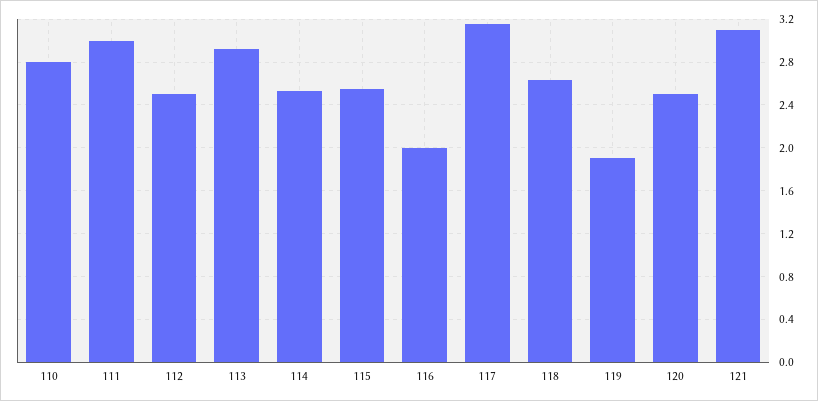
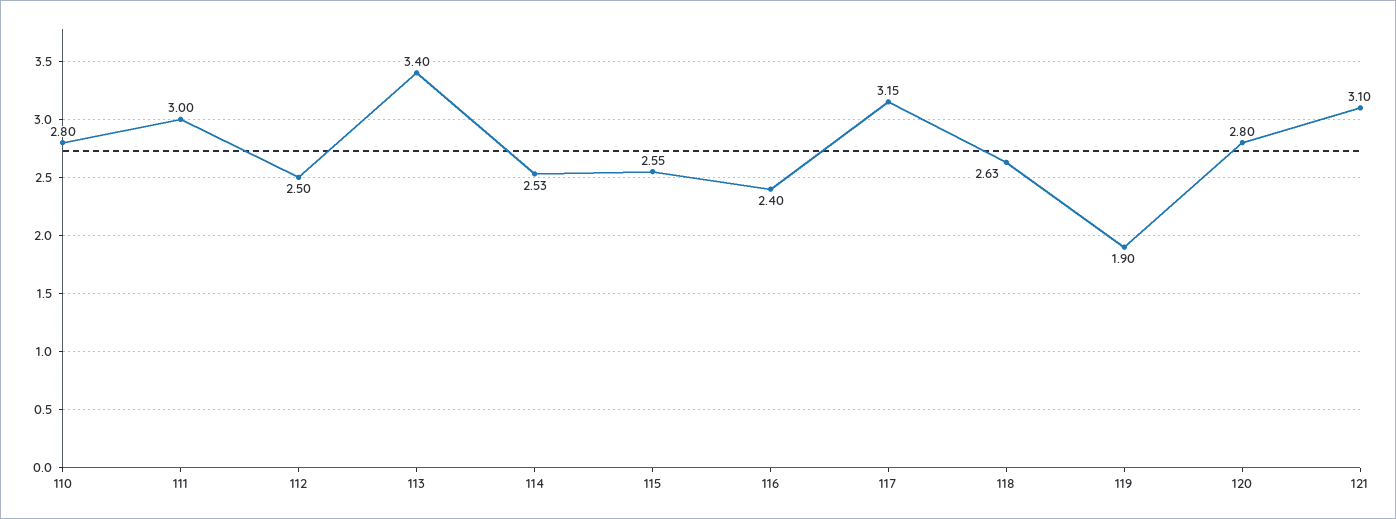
  {
    "110": 2.8,
    "111": 3,
    "112": 2.5,
-   "113": 2.9,
+   "113": 3.4,
    "114": 2.53,
    "115": 2.55,
-   "116": 2,
+   "116": 2.4,
    "117": 3.15,
    "118": 2.63,
    "119": 1.9,
-   "120": 2.5,
+   "120": 2.8,
    "121": 3.1
  }

